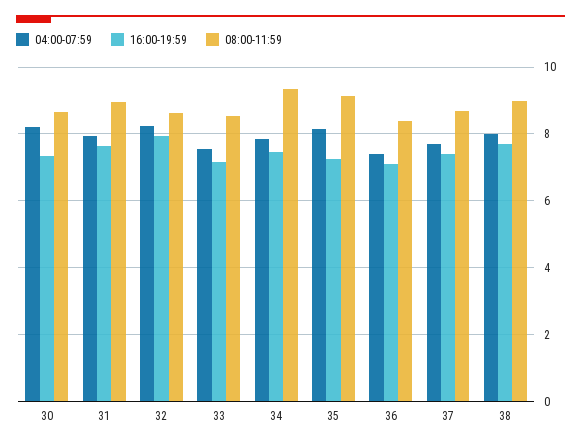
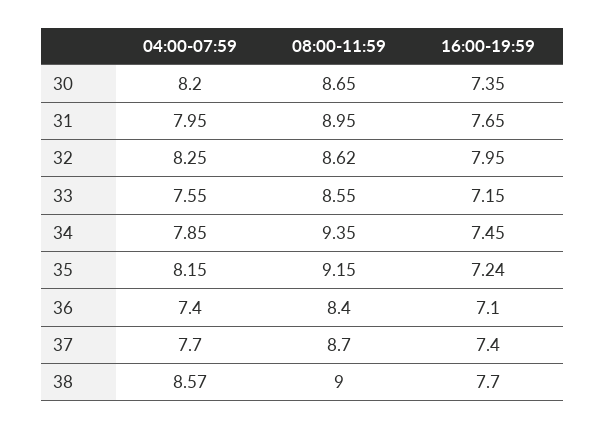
  {
    "04:00-07:59": {
      "30": 8.2,
      "31": 7.95,
      "32": 8.25,
      "33": 7.55,
      "34": 7.85,
      "35": 8.15,
      "36": 7.4,
      "37": 7.7,
-     "38": 8
+     "38": 8.57
    },
    "16:00-19:59": {
      "30": 7.35,
      "31": 7.65,
      "32": 7.95,
      "33": 7.15,
      "34": 7.45,
      "35": 7.24,
      "36": 7.1,
      "37": 7.4,
      "38": 7.7
    },
    "08:00-11:59": {
      "30": 8.65,
      "31": 8.95,
      "32": 8.62,
      "33": 8.55,
      "34": 9.35,
      "35": 9.15,
      "36": 8.4,
      "37": 8.7,
      "38": 9
    }
  }

